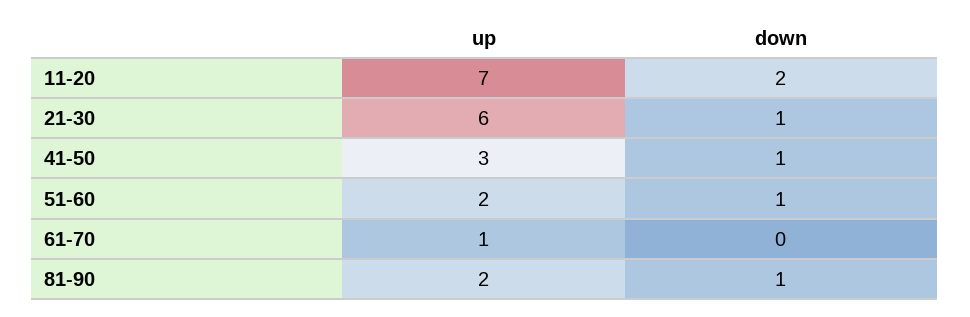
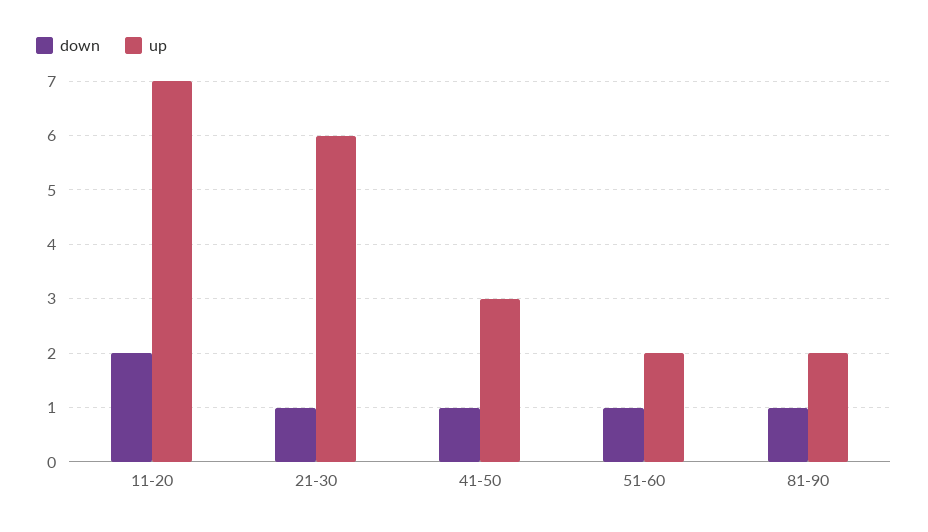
  {
    "up": {
      "11-20": 7,
      "21-30": 6,
      "41-50": 3,
      "51-60": 2,
-     "61-70": 1,
      "81-90": 2
    },
    "down": {
      "11-20": 2,
      "21-30": 1,
      "41-50": 1,
      "51-60": 1,
-     "61-70": 0,
      "81-90": 1
    }
  }

